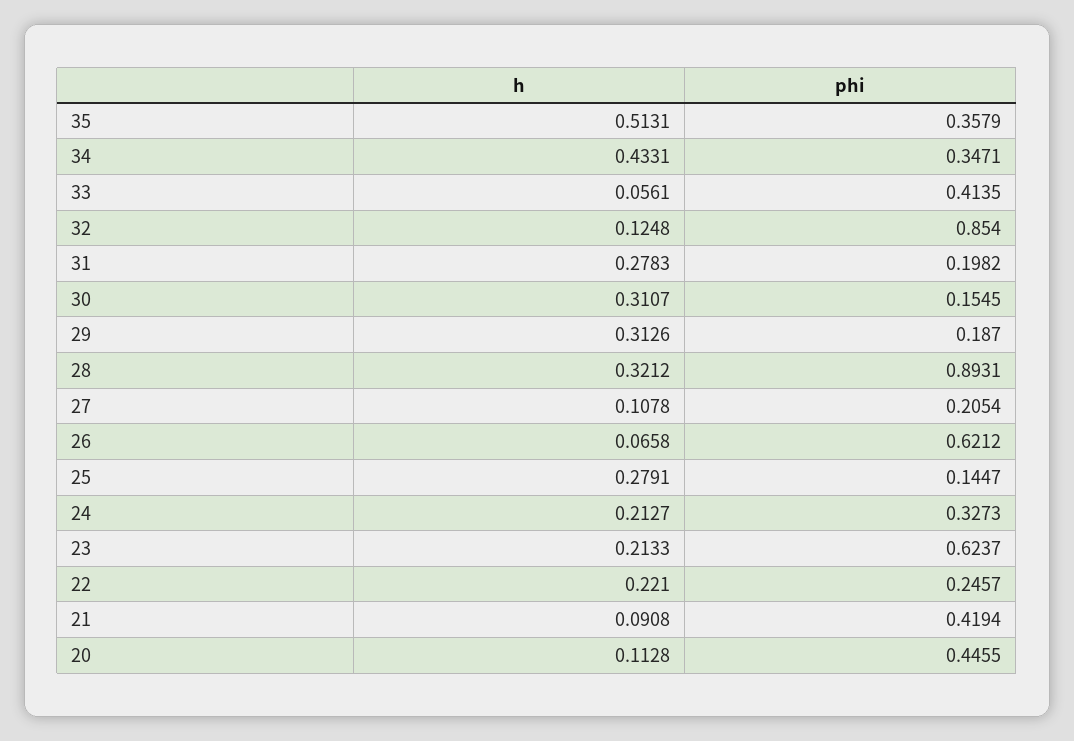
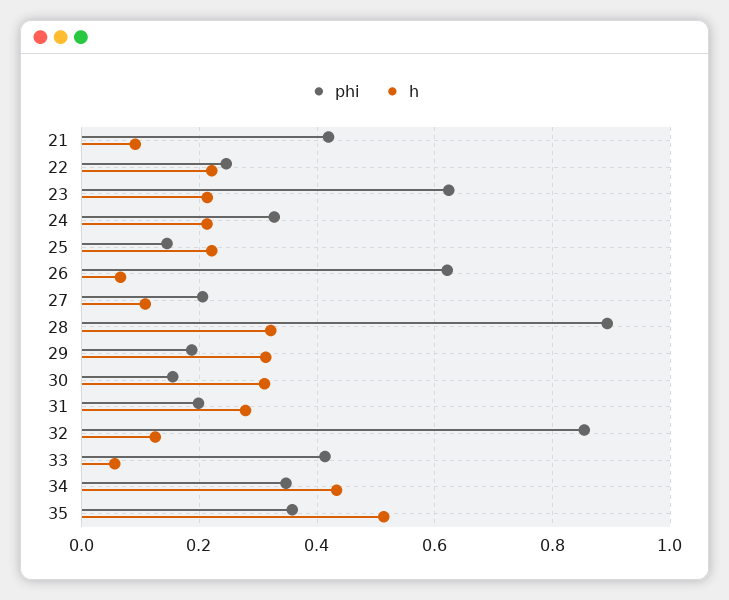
  {
    "h": {
      "35": 0.5131,
      "34": 0.4331,
      "33": 0.0561,
      "32": 0.1248,
      "31": 0.2783,
      "30": 0.3107,
      "29": 0.3126,
      "28": 0.3212,
      "27": 0.1078,
      "26": 0.0658,
-     "25": 0.2791,
+     "25": 0.22,
      "24": 0.2127,
      "23": 0.2133,
      "22": 0.221,
-     "21": 0.0908,
+     "21": 0.0908
-     "20": 0.1128
    },
    "phi": {
      "35": 0.3579,
      "34": 0.3471,
      "33": 0.4135,
      "32": 0.854,
      "31": 0.1982,
      "30": 0.1545,
      "29": 0.187,
      "28": 0.8931,
      "27": 0.2054,
      "26": 0.6212,
      "25": 0.1447,
      "24": 0.3273,
      "23": 0.6237,
      "22": 0.2457,
-     "21": 0.4194,
+     "21": 0.4194
-     "20": 0.4455
    }
  }

